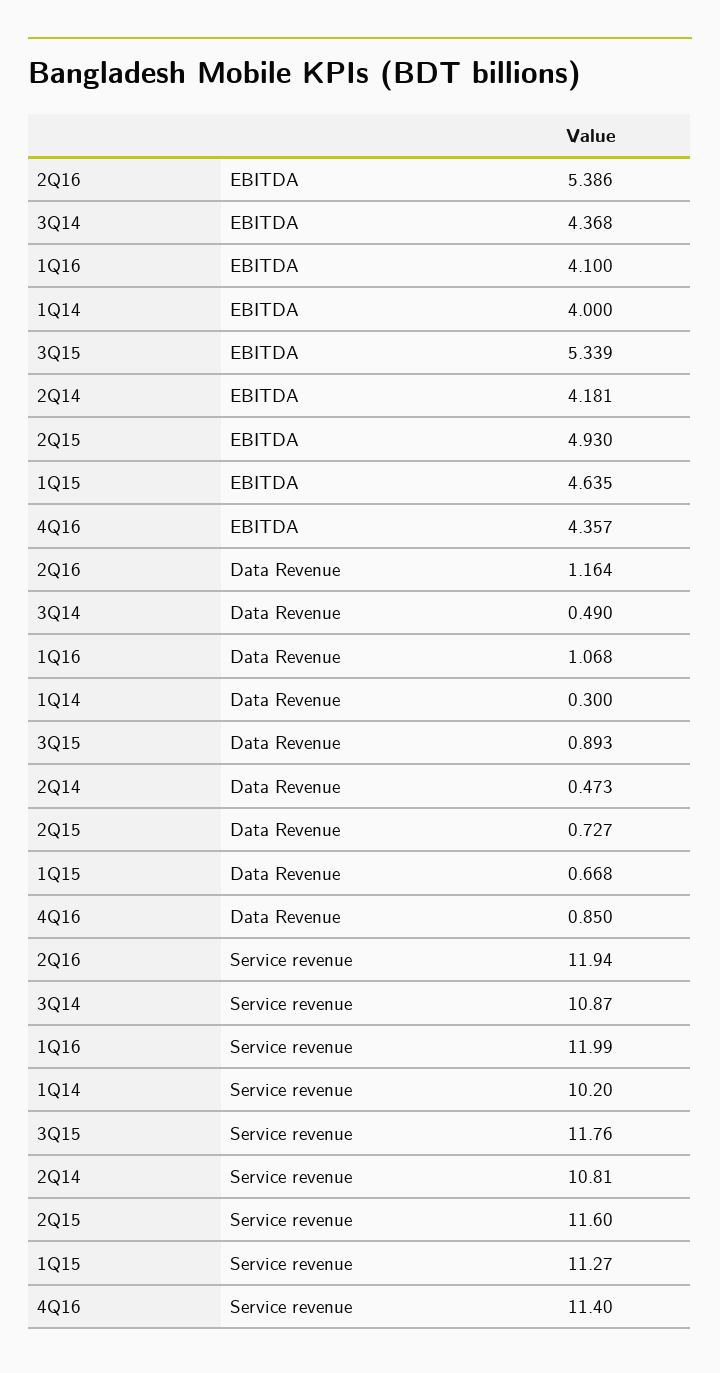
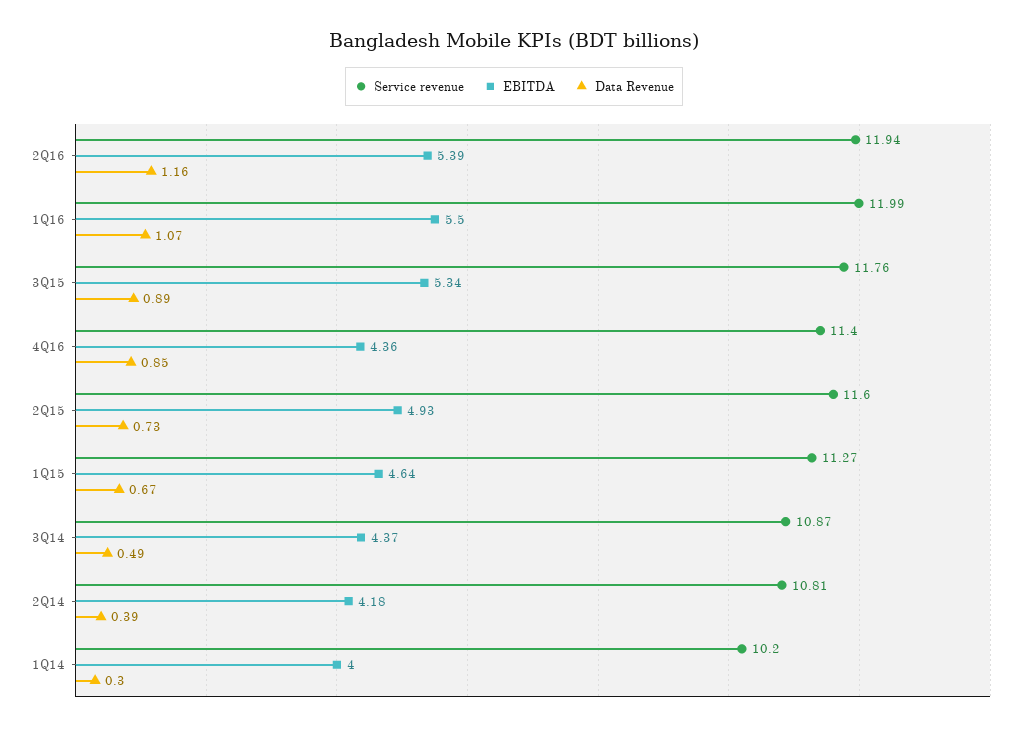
  {
    "EBITDA": {
      "2Q16": 5.386,
      "3Q14": 4.368,
-     "1Q16": 4.1,
+     "1Q16": 5.5,
      "1Q14": 4,
      "3Q15": 5.339,
      "2Q14": 4.181,
      "2Q15": 4.93,
      "1Q15": 4.635,
      "4Q16": 4.357
    },
    "Data Revenue": {
      "2Q16": 1.164,
      "3Q14": 0.49,
      "1Q16": 1.068,
      "1Q14": 0.3,
      "3Q15": 0.893,
-     "2Q14": 0.473,
+     "2Q14": 0.39,
      "2Q15": 0.727,
      "1Q15": 0.668,
      "4Q16": 0.85
    },
    "Service revenue": {
      "2Q16": 11.94,
      "3Q14": 10.87,
      "1Q16": 11.99,
      "1Q14": 10.2,
      "3Q15": 11.76,
      "2Q14": 10.81,
      "2Q15": 11.6,
      "1Q15": 11.27,
      "4Q16": 11.4
    }
  }

